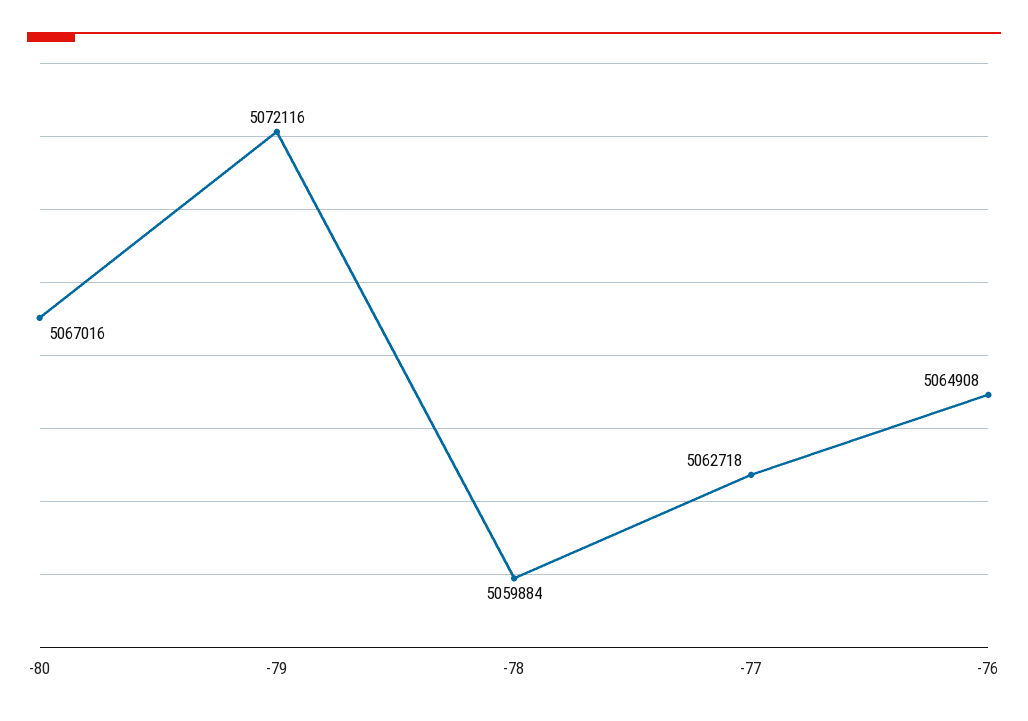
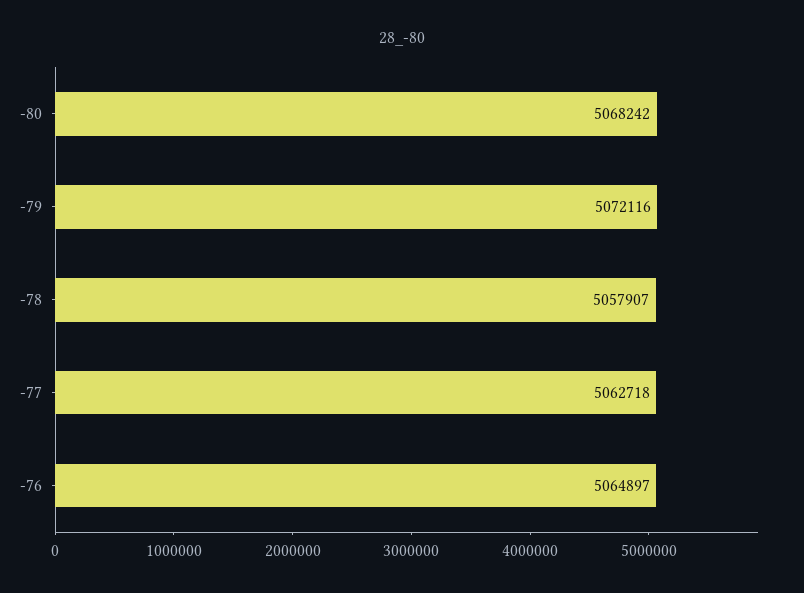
  {
-   "-80": 5067016,
+   "-80": 5068242,
    "-79": 5072116,
-   "-78": 5059884,
+   "-78": 5057907,
    "-77": 5062718,
-   "-76": 5064908
+   "-76": 5064897
  }

